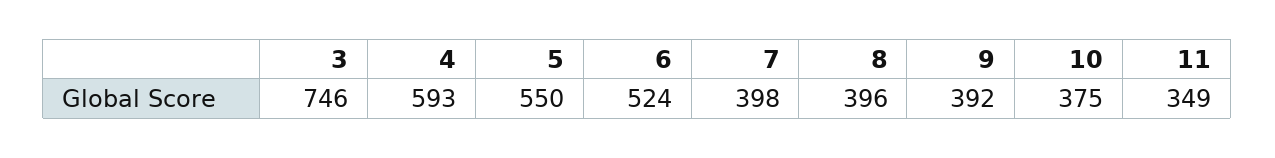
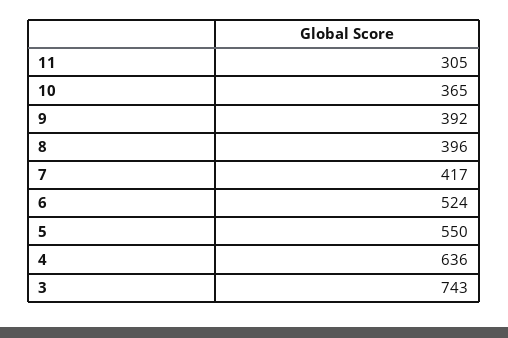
  {
-   "3": 746,
+   "3": 743,
-   "4": 593,
+   "4": 636,
    "5": 550,
    "6": 524,
-   "7": 398,
+   "7": 417,
    "8": 396,
    "9": 392,
-   "10": 375,
+   "10": 365,
-   "11": 349
+   "11": 305
  }

